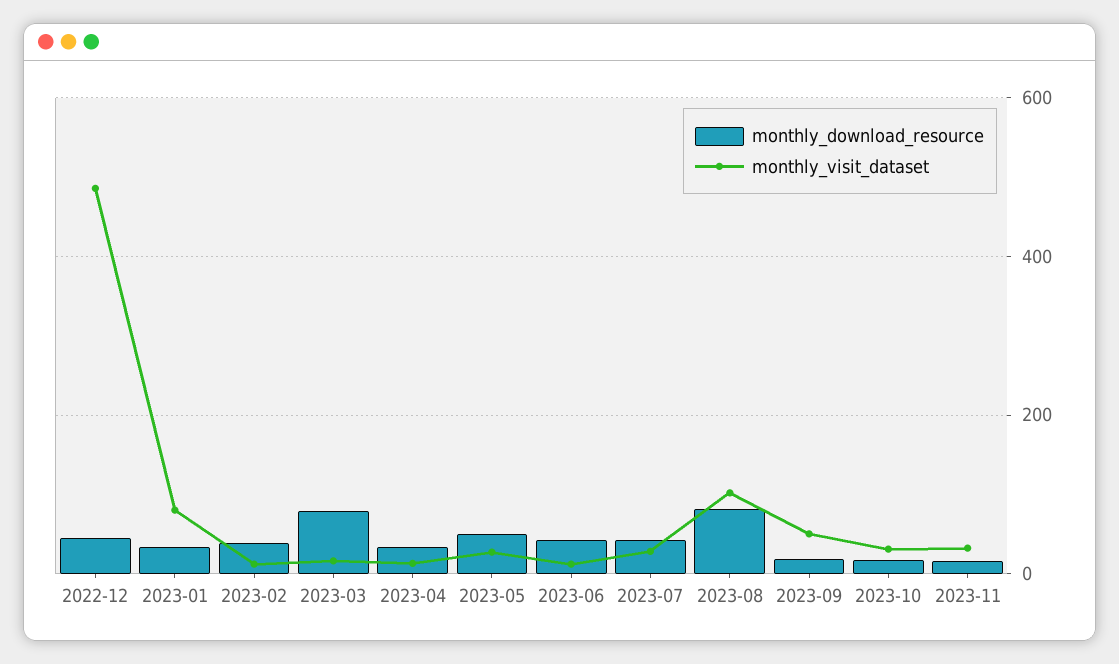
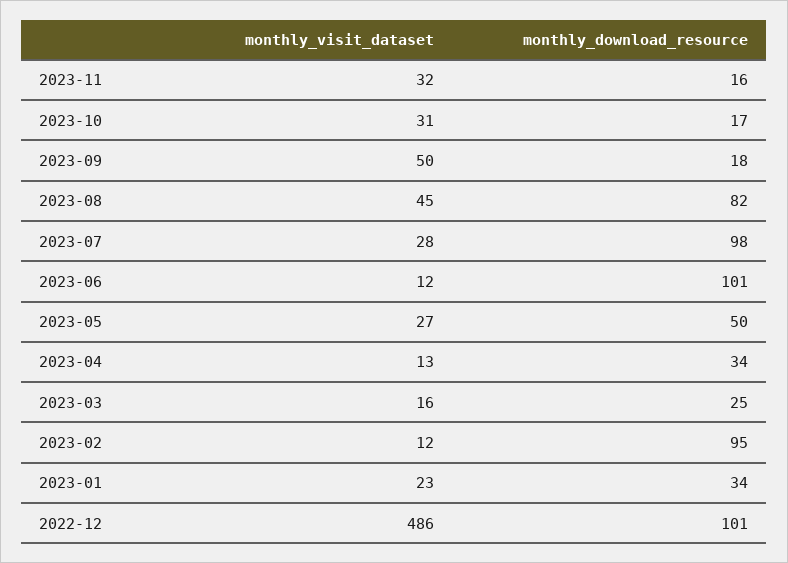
  {
    "monthly_download_resource": {
-     "2022-12": 40,
+     "2022-12": 101,
      "2023-01": 34,
-     "2023-02": 40,
+     "2023-02": 95,
-     "2023-03": 80,
+     "2023-03": 25,
      "2023-04": 34,
      "2023-05": 50,
-     "2023-06": 40,
+     "2023-06": 101,
-     "2023-07": 40,
+     "2023-07": 98,
      "2023-08": 82,
      "2023-09": 18,
      "2023-10": 17,
      "2023-11": 16
    },
    "monthly_visit_dataset": {
      "2022-12": 486,
-     "2023-01": 80,
+     "2023-01": 23,
      "2023-02": 12,
      "2023-03": 16,
      "2023-04": 13,
      "2023-05": 27,
      "2023-06": 12,
      "2023-07": 28,
-     "2023-08": 100,
+     "2023-08": 45,
      "2023-09": 50,
      "2023-10": 31,
      "2023-11": 32
    }
  }

